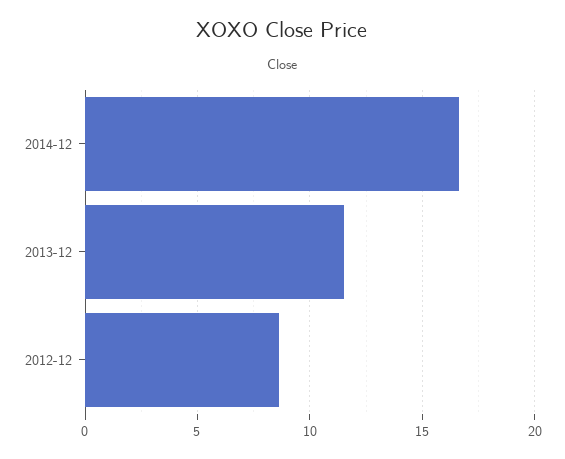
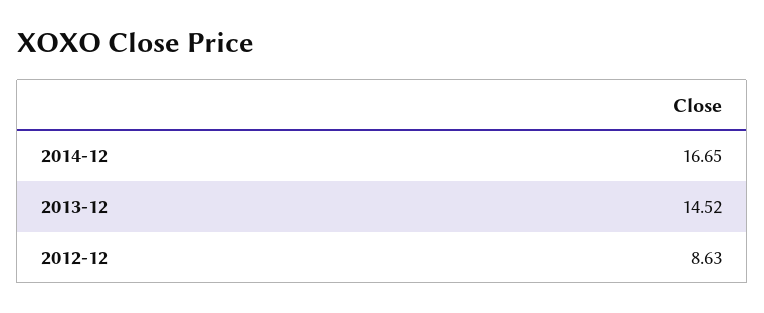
  {
    "2014-12": 16.65,
-   "2013-12": 11.5,
+   "2013-12": 14.52,
    "2012-12": 8.63
  }

